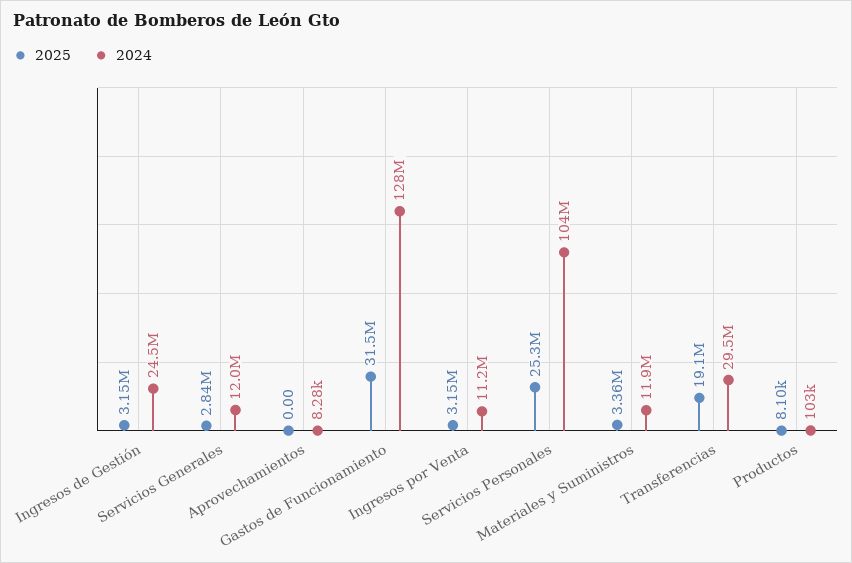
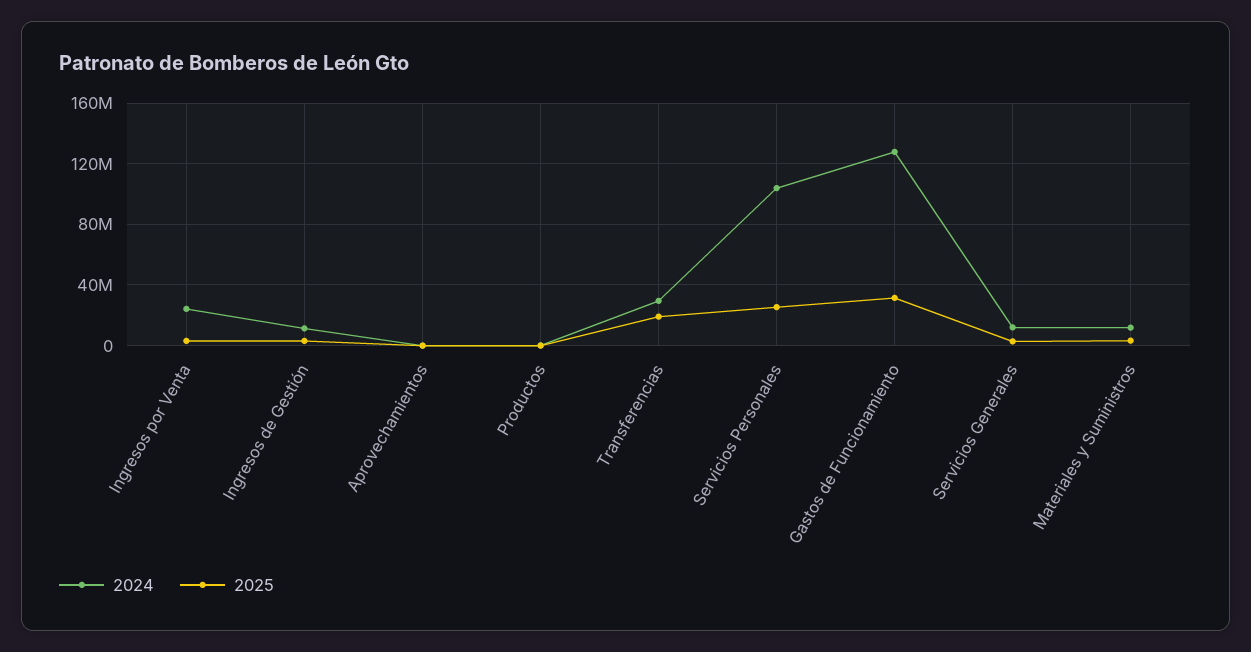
  {
    "2025": {
      "Ingresos de Gestión": 3150000,
      "Servicios Generales": 2840000,
      "Aprovechamientos": 0,
      "Gastos de Funcionamiento": 31500000,
      "Ingresos por Venta": 3150000,
      "Servicios Personales": 25300000,
      "Materiales y Suministros": 3360000,
      "Transferencias": 19100000,
      "Productos": 8100
    },
    "2024": {
-     "Ingresos de Gestión": 24500000,
+     "Ingresos de Gestión": 10000000,
      "Servicios Generales": 12000000,
      "Aprovechamientos": 8280,
      "Gastos de Funcionamiento": 128000000,
-     "Ingresos por Venta": 11200000,
+     "Ingresos por Venta": 25000000,
      "Servicios Personales": 104000000,
      "Materiales y Suministros": 11900000,
      "Transferencias": 29500000,
      "Productos": 103000
    }
  }

